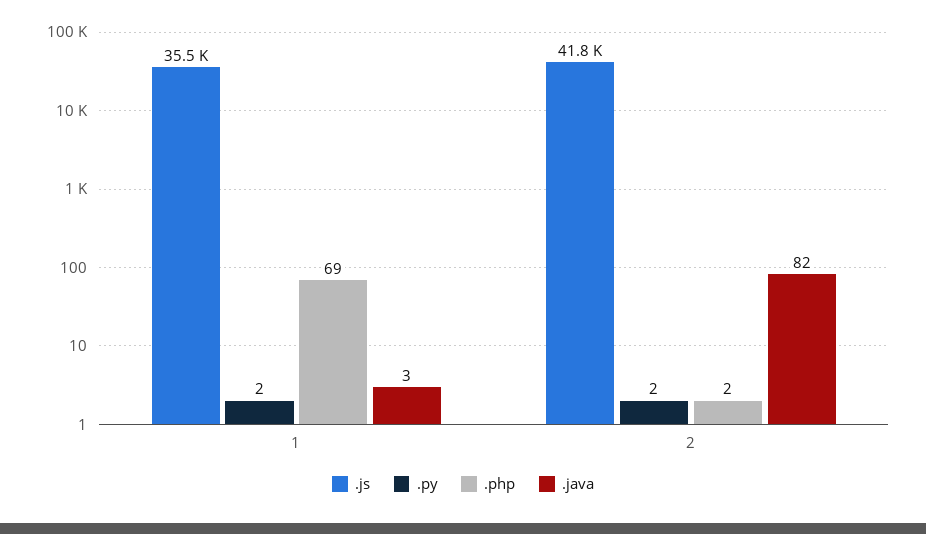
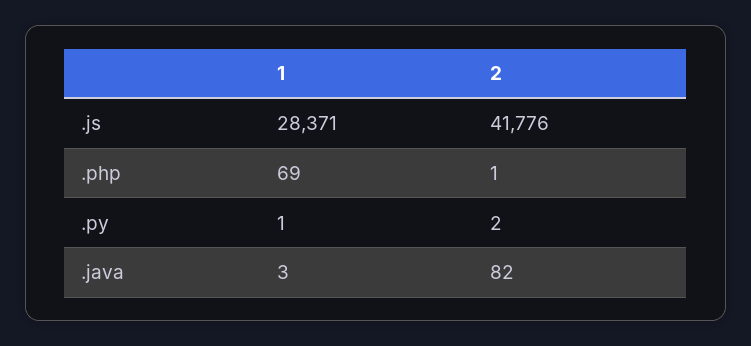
  {
    ".js": {
-     "1": 35500,
+     "1": 28371,
      "2": 41776
    },
    ".py": {
-     "1": 2,
+     "1": 1,
      "2": 2
    },
    ".php": {
      "1": 69,
-     "2": 2
+     "2": 1
    },
    ".java": {
      "1": 3,
      "2": 82
    }
  }

